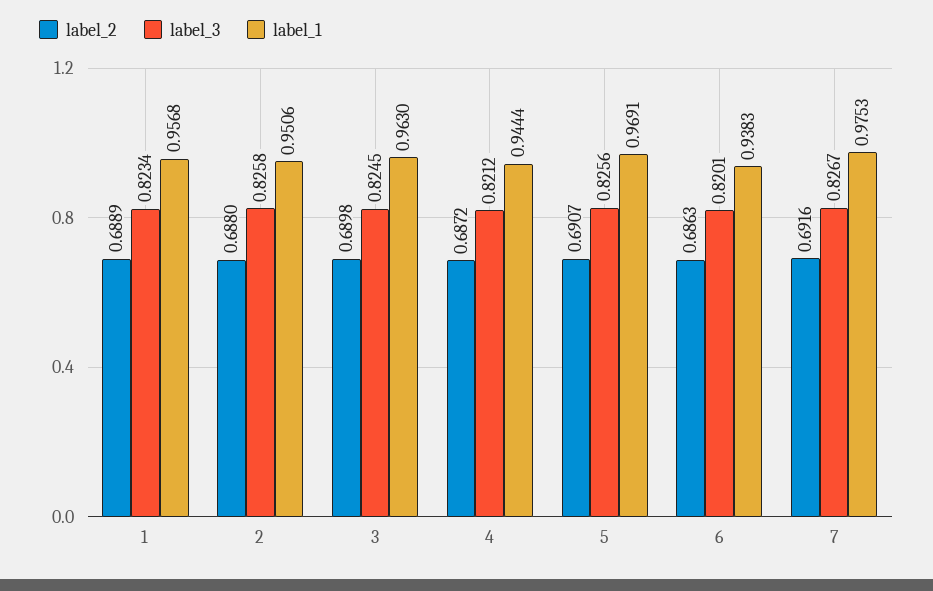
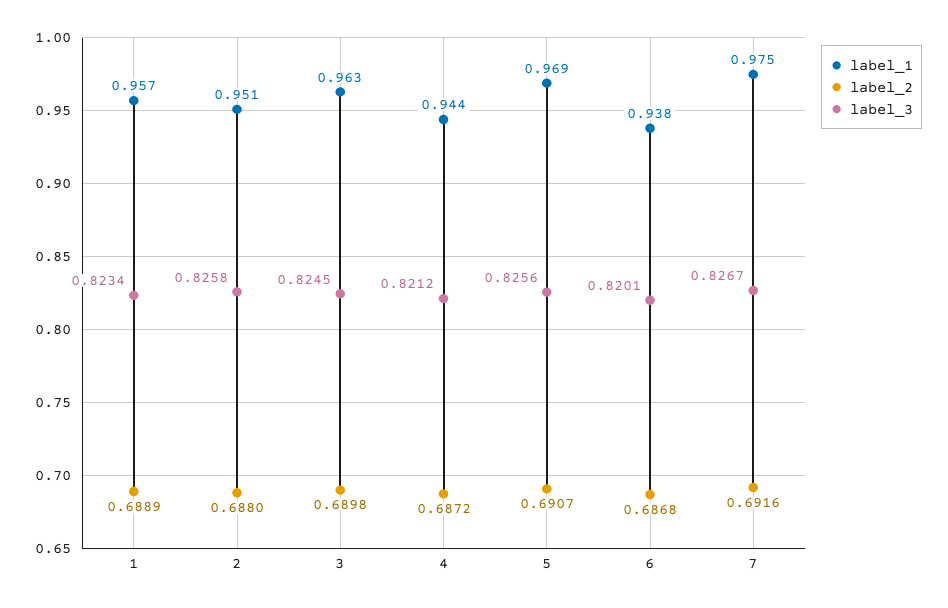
  {
    "label_2": {
      "1": 0.6889,
      "2": 0.688,
      "3": 0.6898,
      "4": 0.6872,
      "5": 0.6907,
-     "6": 0.6863,
+     "6": 0.6868,
      "7": 0.6916
    },
    "label_3": {
      "1": 0.8234,
      "2": 0.8258,
      "3": 0.8245,
      "4": 0.8212,
      "5": 0.8256,
      "6": 0.8201,
      "7": 0.8267
    },
    "label_1": {
      "1": 0.9568,
      "2": 0.9506,
      "3": 0.963,
      "4": 0.9444,
      "5": 0.9691,
      "6": 0.9383,
      "7": 0.9753
    }
  }

